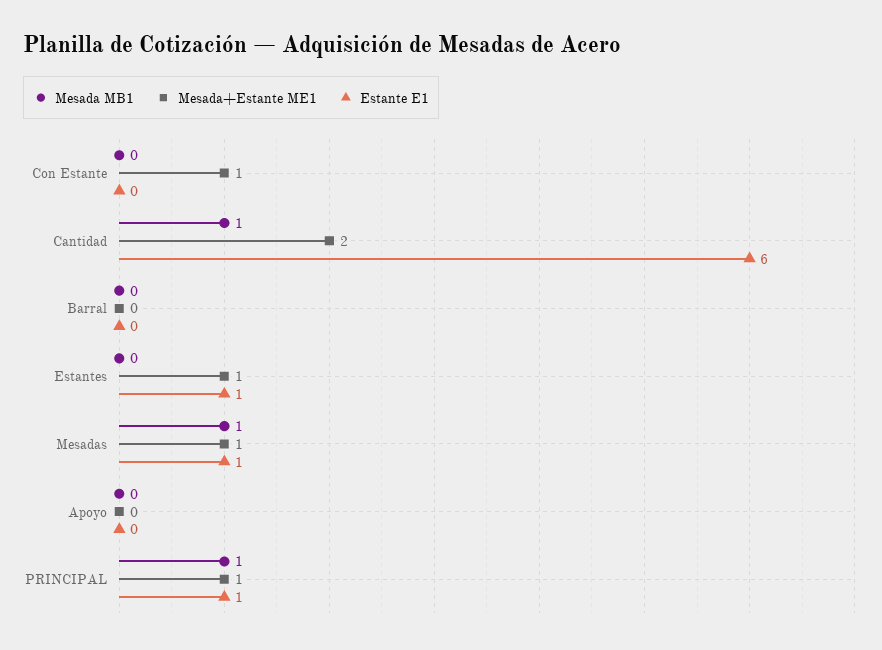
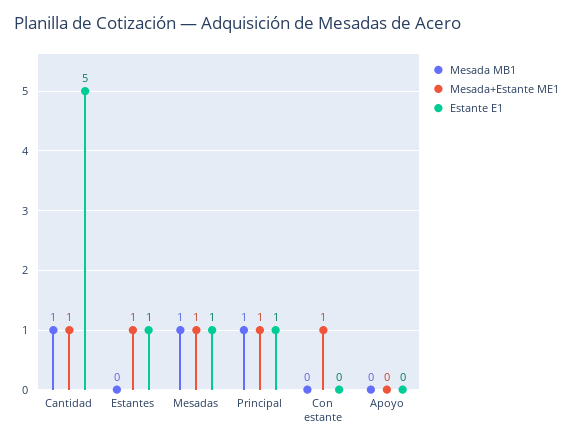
  {
    "Mesada MB1": {
      "Con Estante": 0,
      "Cantidad": 1,
-     "Barral": 0,
      "Estantes": 0,
      "Mesadas": 1,
      "Apoyo": 0,
      "PRINCIPAL": 1
    },
    "Mesada+Estante ME1": {
      "Con Estante": 1,
-     "Cantidad": 2,
+     "Cantidad": 1,
-     "Barral": 0,
      "Estantes": 1,
      "Mesadas": 1,
      "Apoyo": 0,
      "PRINCIPAL": 1
    },
    "Estante E1": {
      "Con Estante": 0,
-     "Cantidad": 6,
+     "Cantidad": 5,
-     "Barral": 0,
      "Estantes": 1,
      "Mesadas": 1,
      "Apoyo": 0,
      "PRINCIPAL": 1
    }
  }

